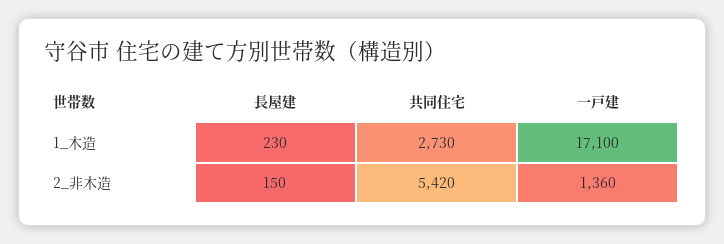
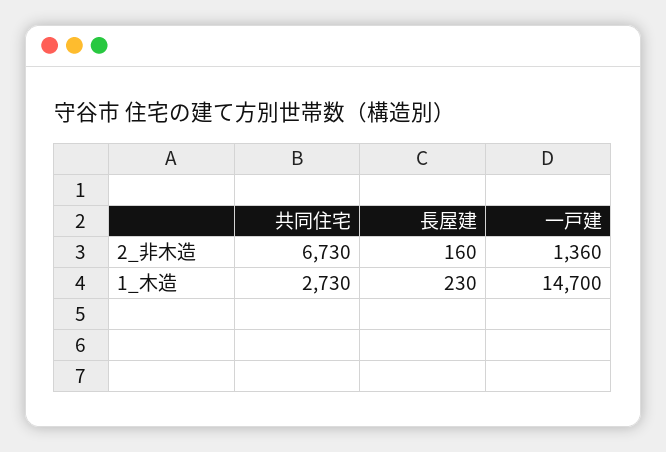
  {
    "長屋建": {
      "1_木造": 230,
-     "2_非木造": 150
+     "2_非木造": 160
    },
    "共同住宅": {
      "1_木造": 2730,
-     "2_非木造": 5420
+     "2_非木造": 6730
    },
    "一戸建": {
-     "1_木造": 17100,
+     "1_木造": 14700,
      "2_非木造": 1360
    }
  }

